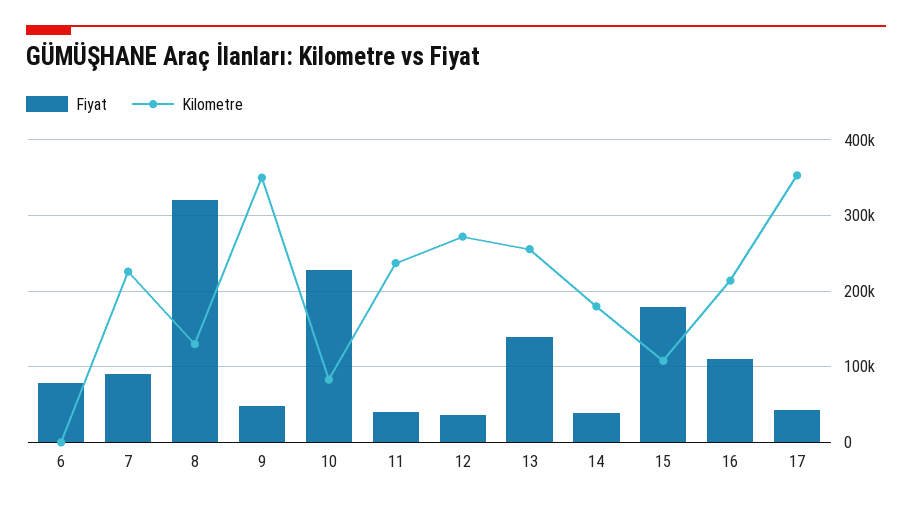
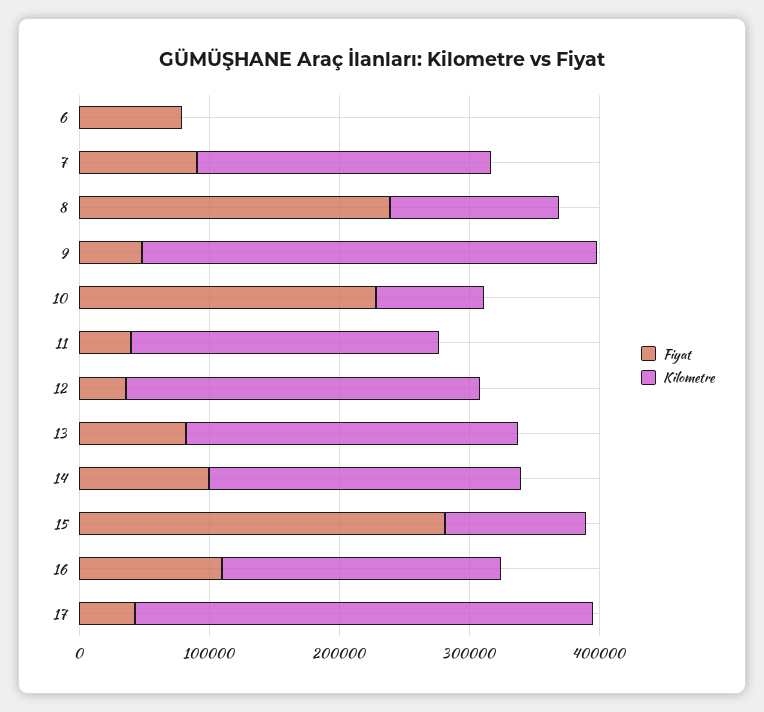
  {
    "Fiyat": {
      "6": 80000,
      "7": 90000,
-     "8": 320000,
+     "8": 240000,
      "9": 50000,
      "10": 230000,
      "11": 40000,
      "12": 40000,
-     "13": 140000,
+     "13": 80000,
-     "14": 40000,
+     "14": 100000,
-     "15": 180000,
+     "15": 280000,
      "16": 110000,
      "17": 40000
    },
    "Kilometre": {
      "6": 0,
      "7": 230000,
      "8": 130000,
      "9": 350000,
      "10": 80000,
      "11": 240000,
      "12": 270000,
      "13": 260000,
-     "14": 180000,
+     "14": 240000,
      "15": 110000,
      "16": 210000,
      "17": 350000
    }
  }

